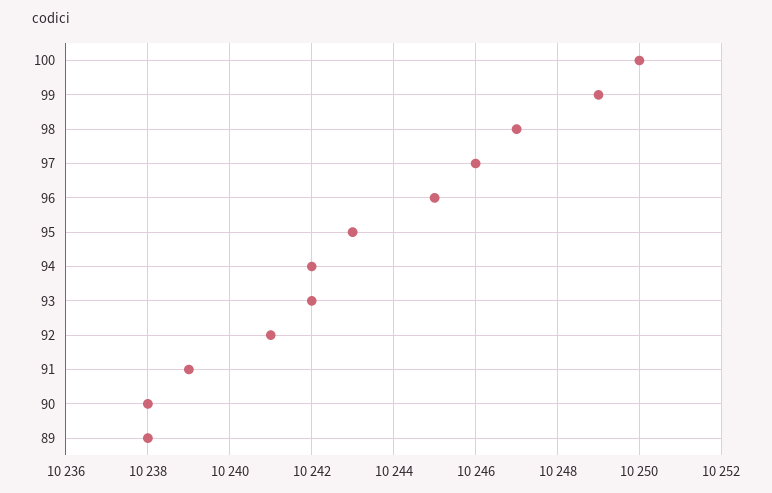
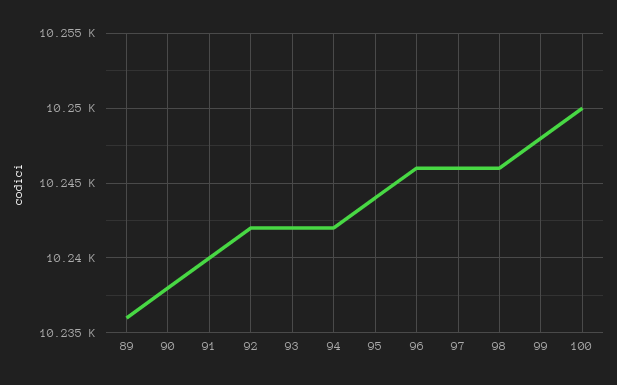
  {
    "100": 10250,
-   "99": 10249,
+   "99": 10248,
-   "98": 10247,
+   "98": 10246,
    "97": 10246,
-   "96": 10245,
+   "96": 10246,
-   "95": 10243,
+   "95": 10244,
    "94": 10242,
    "93": 10242,
-   "92": 10241,
+   "92": 10242,
-   "91": 10239,
+   "91": 10240,
    "90": 10238,
-   "89": 10238
+   "89": 10236
  }

